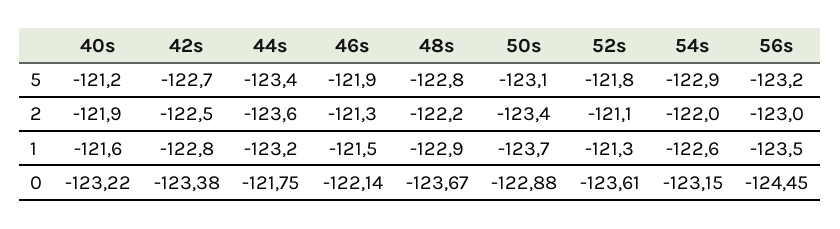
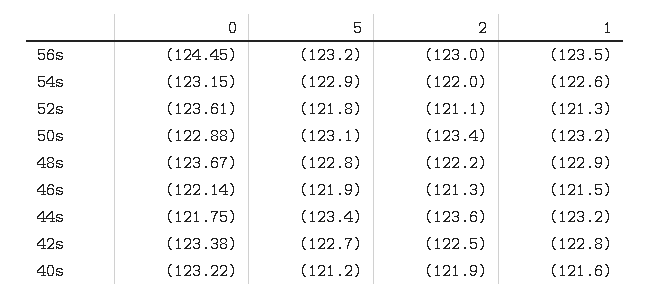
  {
    "40s": {
      "5": -121.2,
      "2": -121.9,
      "1": -121.6,
      "0": -123.22
    },
    "42s": {
      "5": -122.7,
      "2": -122.5,
      "1": -122.8,
      "0": -123.38
    },
    "44s": {
      "5": -123.4,
      "2": -123.6,
      "1": -123.2,
      "0": -121.75
    },
    "46s": {
      "5": -121.9,
      "2": -121.3,
      "1": -121.5,
      "0": -122.14
    },
    "48s": {
      "5": -122.8,
      "2": -122.2,
      "1": -122.9,
      "0": -123.67
    },
    "50s": {
      "5": -123.1,
      "2": -123.4,
-     "1": -123.7,
+     "1": -123.2,
      "0": -122.88
    },
    "52s": {
      "5": -121.8,
      "2": -121.1,
      "1": -121.3,
      "0": -123.61
    },
    "54s": {
      "5": -122.9,
      "2": -122,
      "1": -122.6,
      "0": -123.15
    },
    "56s": {
      "5": -123.2,
      "2": -123,
      "1": -123.5,
      "0": -124.45
    }
  }

